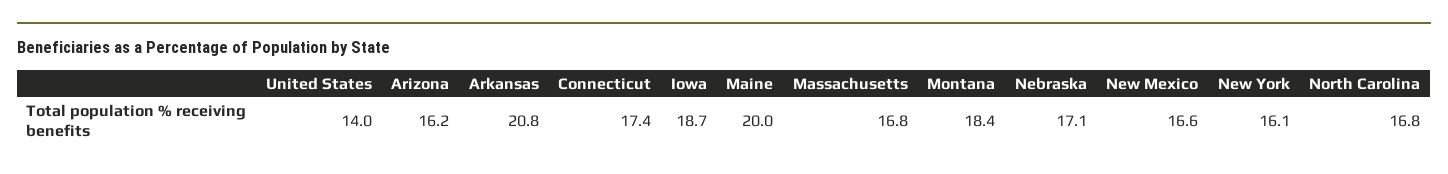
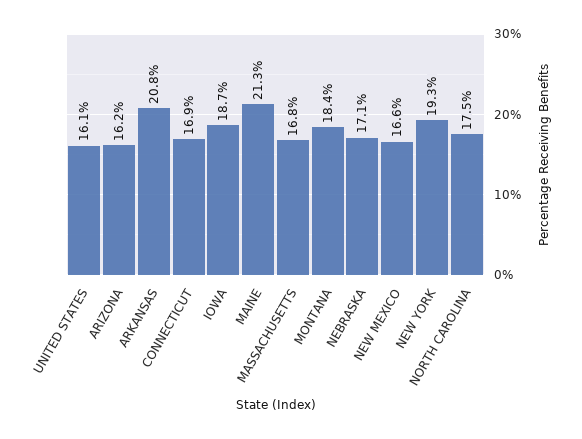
  {
-   "United States": 14,
+   "United States": 16.1,
    "Arizona": 16.2,
    "Arkansas": 20.8,
-   "Connecticut": 17.4,
+   "Connecticut": 16.9,
    "Iowa": 18.7,
-   "Maine": 20,
+   "Maine": 21.3,
    "Massachusetts": 16.8,
    "Montana": 18.4,
    "Nebraska": 17.1,
    "New Mexico": 16.6,
-   "New York": 16.1,
+   "New York": 19.3,
-   "North Carolina": 16.8
+   "North Carolina": 17.5
  }

